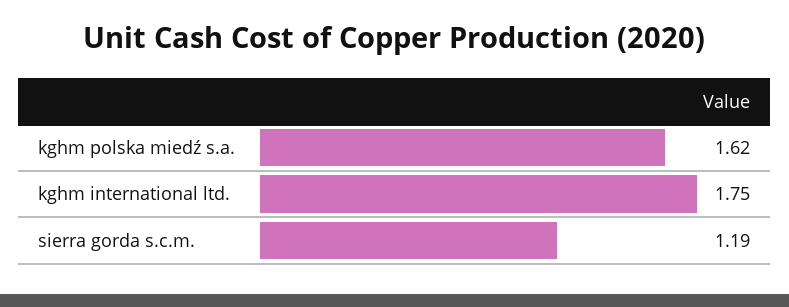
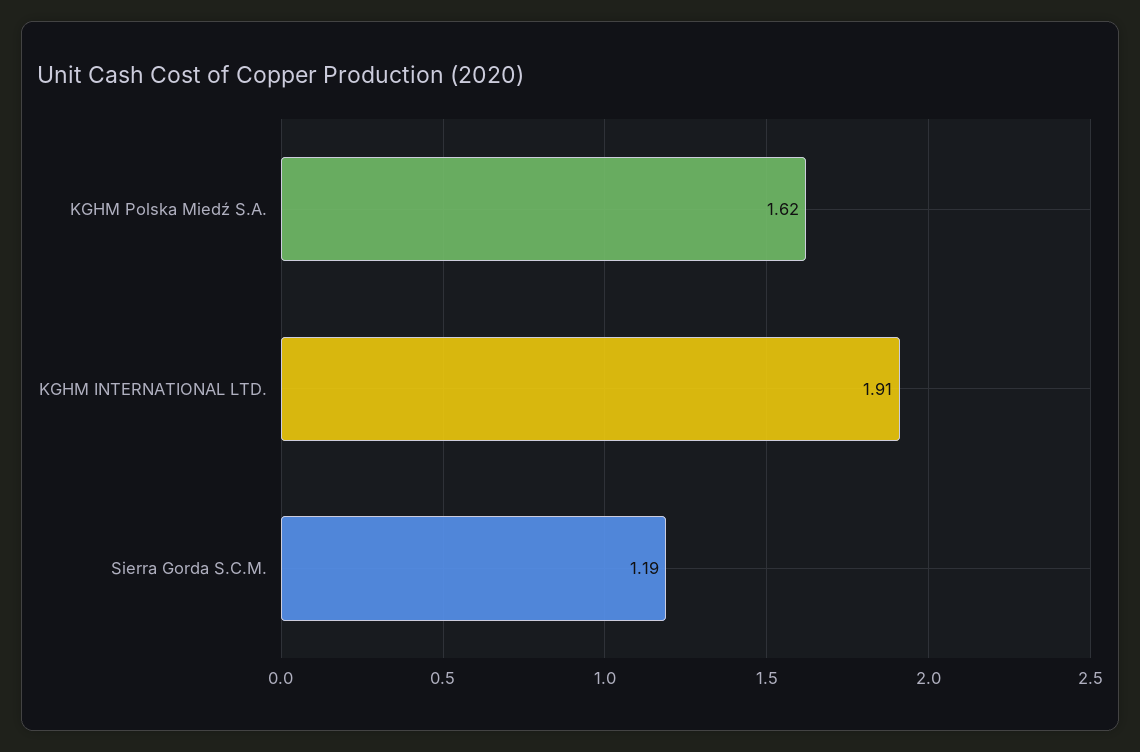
  {
    "kghm polska miedź s.a.": 1.62,
-   "kghm international ltd.": 1.75,
+   "kghm international ltd.": 1.91,
    "sierra gorda s.c.m.": 1.19
  }

